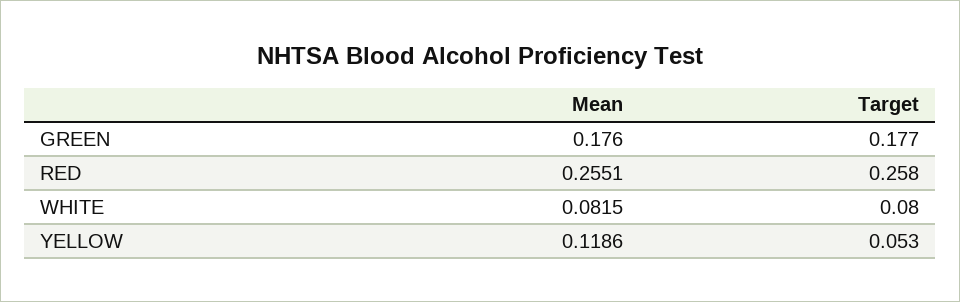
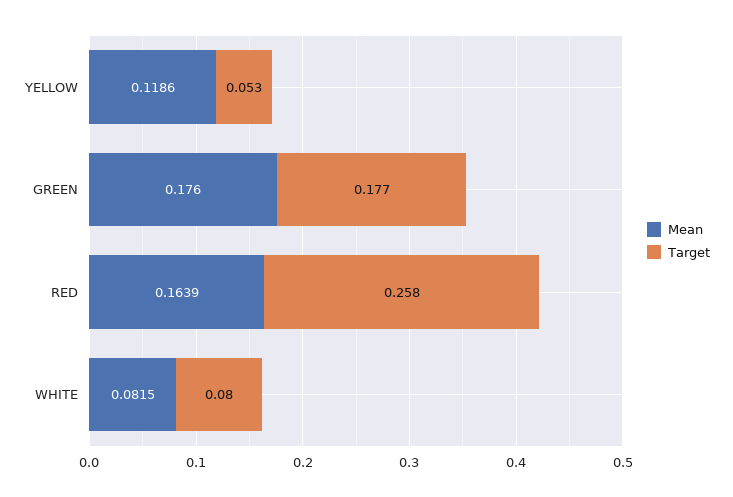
  {
    "Mean": {
      "GREEN": 0.176,
-     "RED": 0.2551,
+     "RED": 0.1639,
      "WHITE": 0.0815,
      "YELLOW": 0.1186
    },
    "Target": {
      "GREEN": 0.177,
      "RED": 0.258,
      "WHITE": 0.08,
      "YELLOW": 0.053
    }
  }

